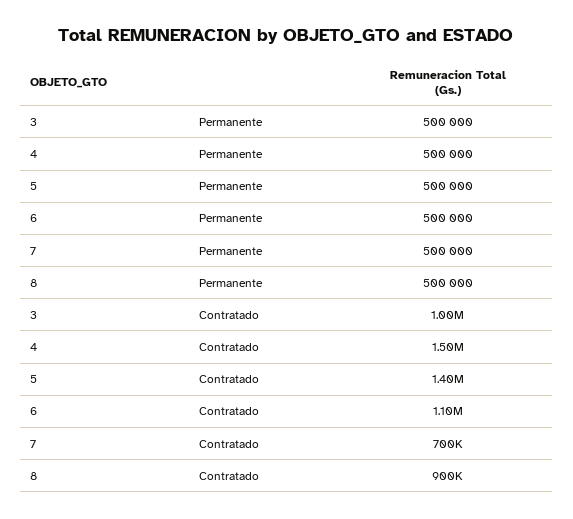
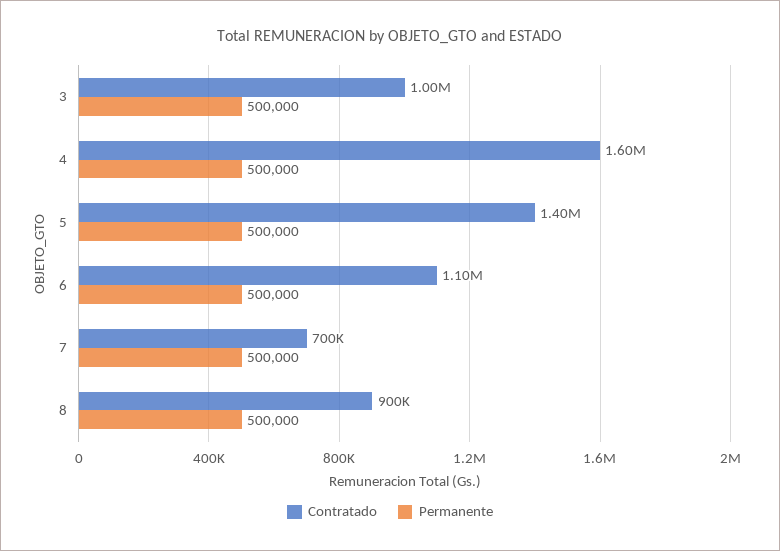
  {
    "Permanente": {
      "3": 500000,
      "4": 500000,
      "5": 500000,
      "6": 500000,
      "7": 500000,
      "8": 500000
    },
    "Contratado": {
      "3": 1000000,
-     "4": 1500000,
+     "4": 1600000,
      "5": 1400000,
      "6": 1100000,
      "7": 700000,
      "8": 900000
    }
  }

